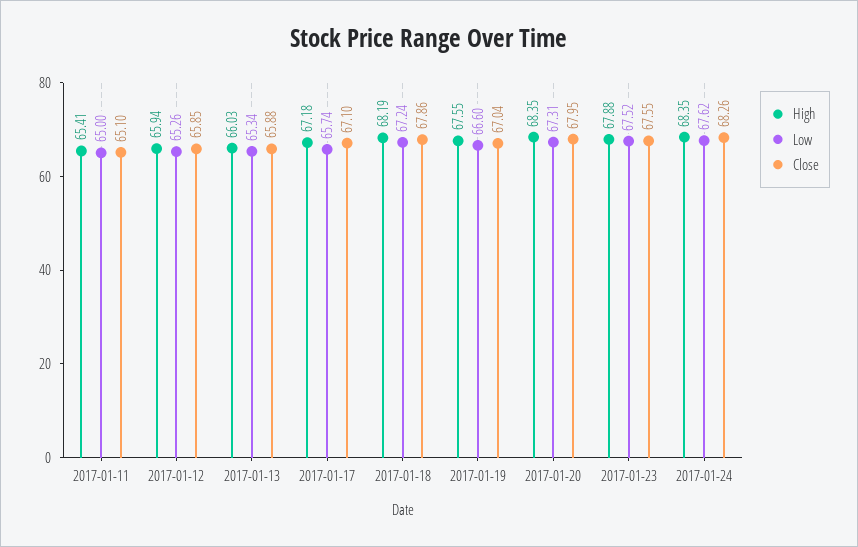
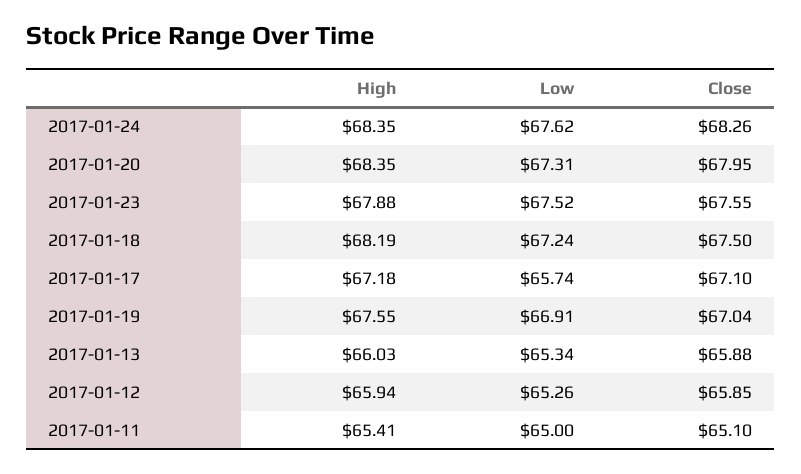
  {
    "High": {
      "2017-01-11": 65.41,
      "2017-01-12": 65.94,
      "2017-01-13": 66.03,
      "2017-01-17": 67.18,
      "2017-01-18": 68.19,
      "2017-01-19": 67.55,
      "2017-01-20": 68.35,
      "2017-01-23": 67.88,
      "2017-01-24": 68.35
    },
    "Low": {
      "2017-01-11": 65,
      "2017-01-12": 65.26,
      "2017-01-13": 65.34,
      "2017-01-17": 65.74,
      "2017-01-18": 67.24,
-     "2017-01-19": 66.6,
+     "2017-01-19": 66.91,
      "2017-01-20": 67.31,
      "2017-01-23": 67.52,
      "2017-01-24": 67.62
    },
    "Close": {
      "2017-01-11": 65.1,
      "2017-01-12": 65.85,
      "2017-01-13": 65.88,
      "2017-01-17": 67.1,
-     "2017-01-18": 67.86,
+     "2017-01-18": 67.5,
      "2017-01-19": 67.04,
      "2017-01-20": 67.95,
      "2017-01-23": 67.55,
      "2017-01-24": 68.26
    }
  }

